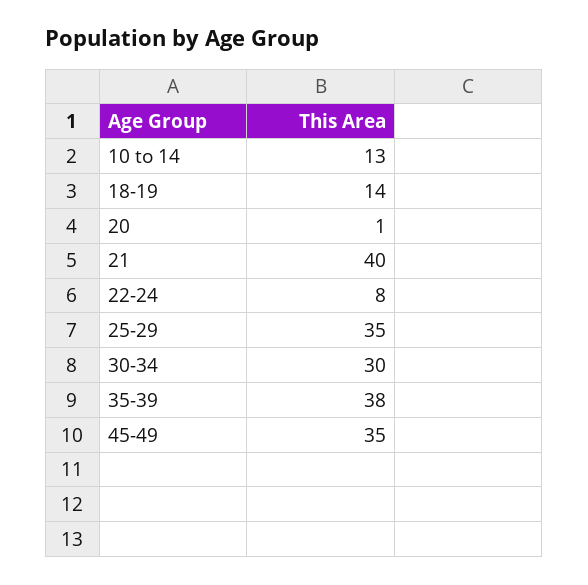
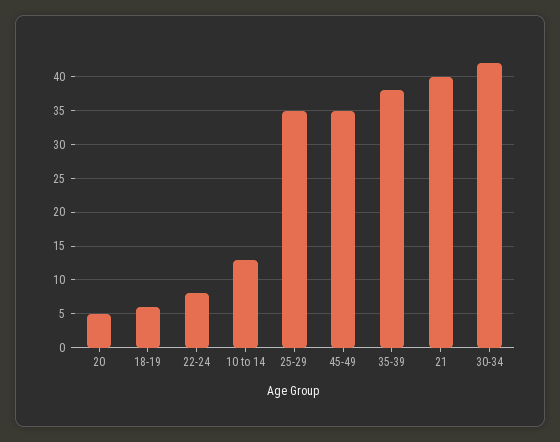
  {
    "10 to 14": 13,
-   "18-19": 14,
+   "18-19": 6,
-   "20": 1,
+   "20": 5,
    "21": 40,
    "22-24": 8,
    "25-29": 35,
-   "30-34": 30,
+   "30-34": 42,
    "35-39": 38,
    "45-49": 35
  }

